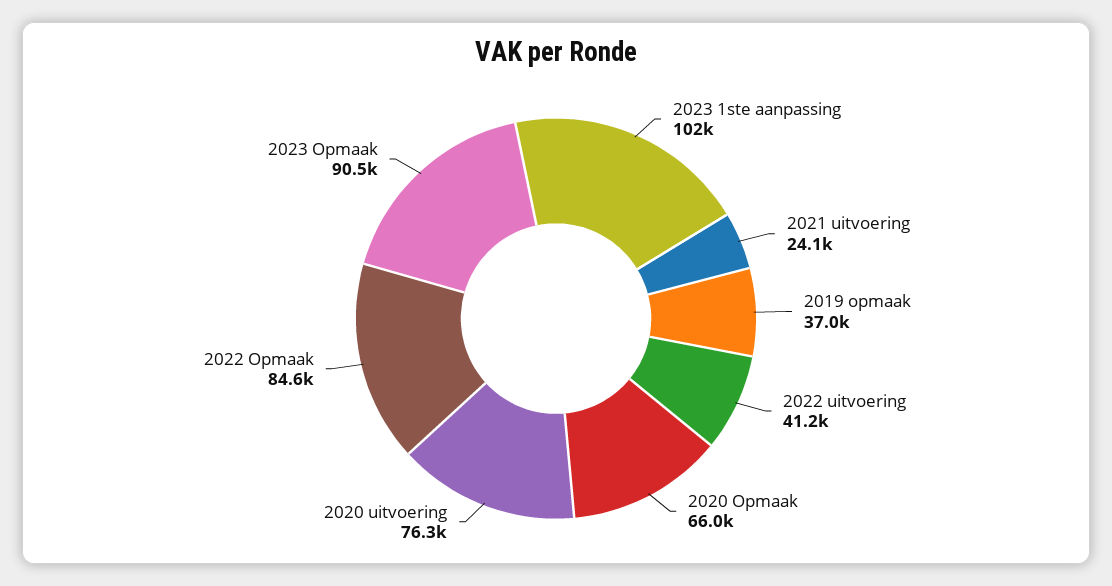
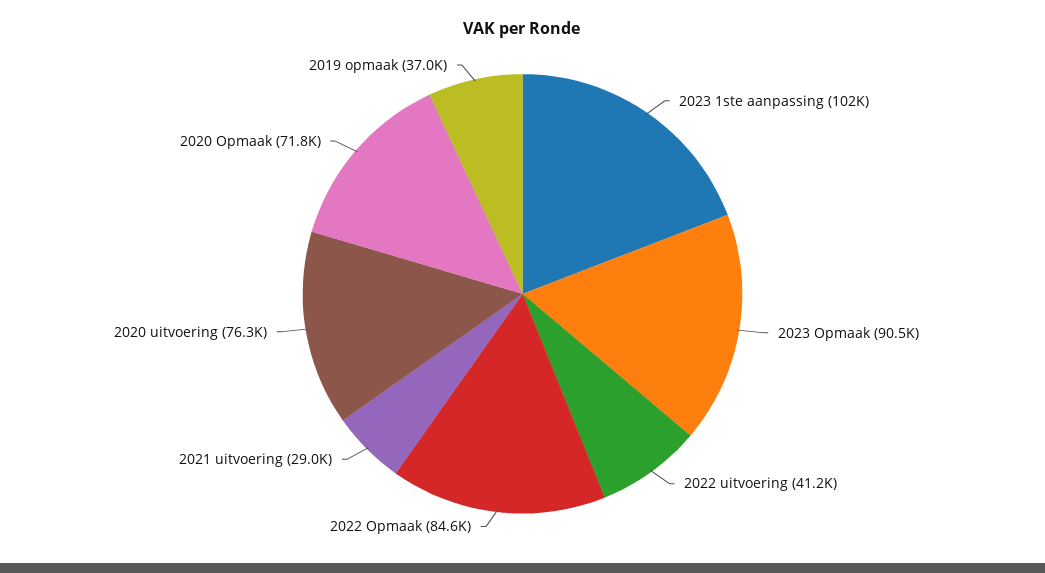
  {
    "2023 1ste aanpassing": 102000,
-   "2021 uitvoering": 24100,
+   "2021 uitvoering": 29000,
    "2019 opmaak": 37000,
    "2022 uitvoering": 41200,
-   "2020 Opmaak": 66000,
+   "2020 Opmaak": 71800,
    "2020 uitvoering": 76300,
    "2022 Opmaak": 84600,
    "2023 Opmaak": 90500
  }

